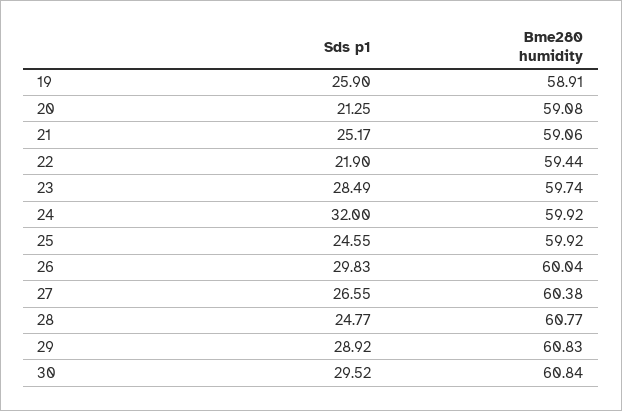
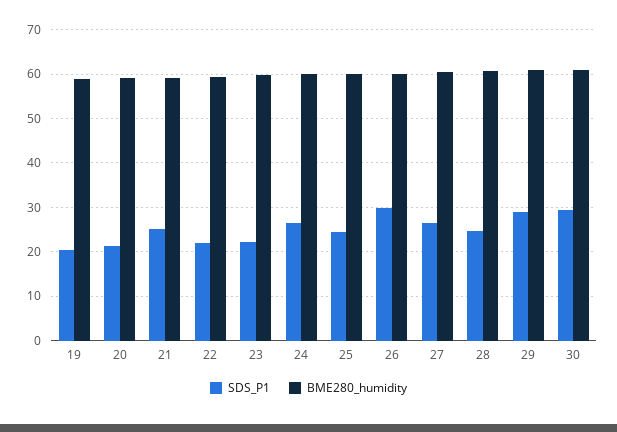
  {
    "Sds p1": {
-     "19": 25.9,
+     "19": 20,
      "20": 21.25,
      "21": 25.17,
      "22": 21.9,
-     "23": 28.49,
+     "23": 22,
-     "24": 32,
+     "24": 26,
      "25": 24.55,
      "26": 29.83,
      "27": 26.55,
      "28": 24.77,
      "29": 28.92,
      "30": 29.52
    },
    "Bme280 humidity": {
      "19": 58.91,
      "20": 59.08,
      "21": 59.06,
      "22": 59.44,
      "23": 59.74,
      "24": 59.92,
      "25": 59.92,
      "26": 60.04,
      "27": 60.38,
      "28": 60.77,
      "29": 60.83,
      "30": 60.84
    }
  }

